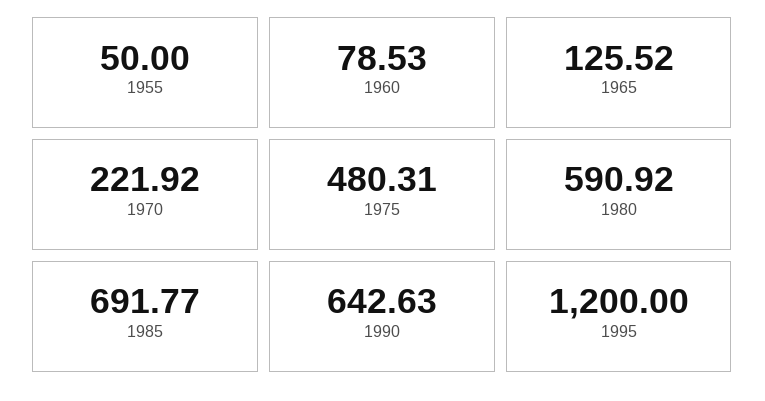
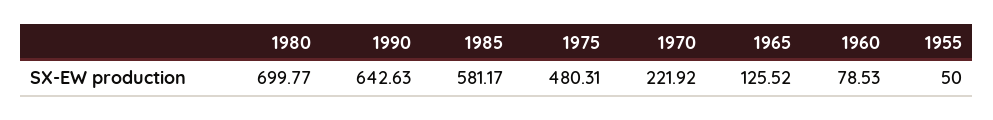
  {
    "1955": 50,
    "1960": 78.53,
    "1965": 125.52,
    "1970": 221.92,
    "1975": 480.31,
-   "1980": 590.92,
+   "1980": 699.77,
-   "1985": 691.77,
+   "1985": 581.17,
-   "1990": 642.63,
+   "1990": 642.63
-   "1995": 1200
  }

